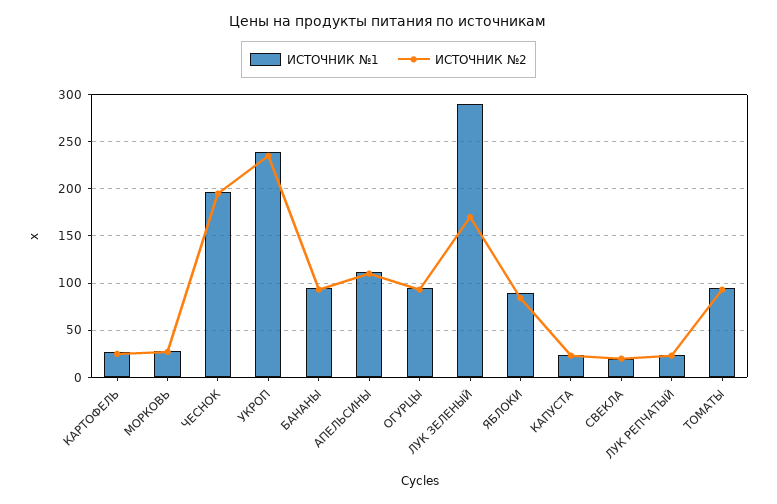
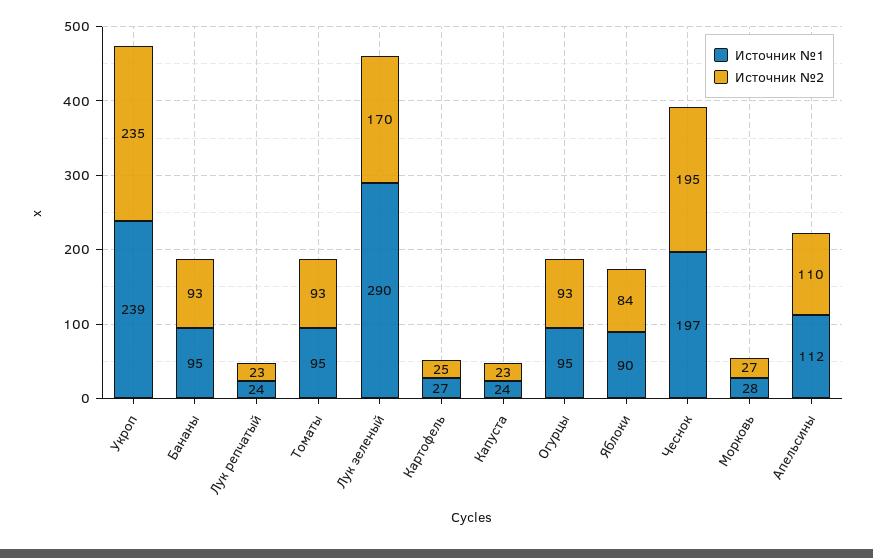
  {
    "ИСТОЧНИК №1": {
      "КАРТОФЕЛЬ": 27,
      "МОРКОВЬ": 28,
      "ЧЕСНОК": 197,
      "УКРОП": 239,
      "БАНАНЫ": 95,
      "АПЕЛЬСИНЫ": 112,
      "ОГУРЦЫ": 95,
      "ЛУК ЗЕЛЕНЫЙ": 290,
      "ЯБЛОКИ": 90,
      "КАПУСТА": 24,
-     "СВЕКЛА": 20,
      "ЛУК РЕПЧАТЫЙ": 24,
      "ТОМАТЫ": 95
    },
    "ИСТОЧНИК №2": {
      "КАРТОФЕЛЬ": 25,
      "МОРКОВЬ": 27,
      "ЧЕСНОК": 195,
      "УКРОП": 235,
      "БАНАНЫ": 93,
      "АПЕЛЬСИНЫ": 110,
      "ОГУРЦЫ": 93,
      "ЛУК ЗЕЛЕНЫЙ": 170,
      "ЯБЛОКИ": 84,
      "КАПУСТА": 23,
-     "СВЕКЛА": 20,
      "ЛУК РЕПЧАТЫЙ": 23,
      "ТОМАТЫ": 93
    }
  }

